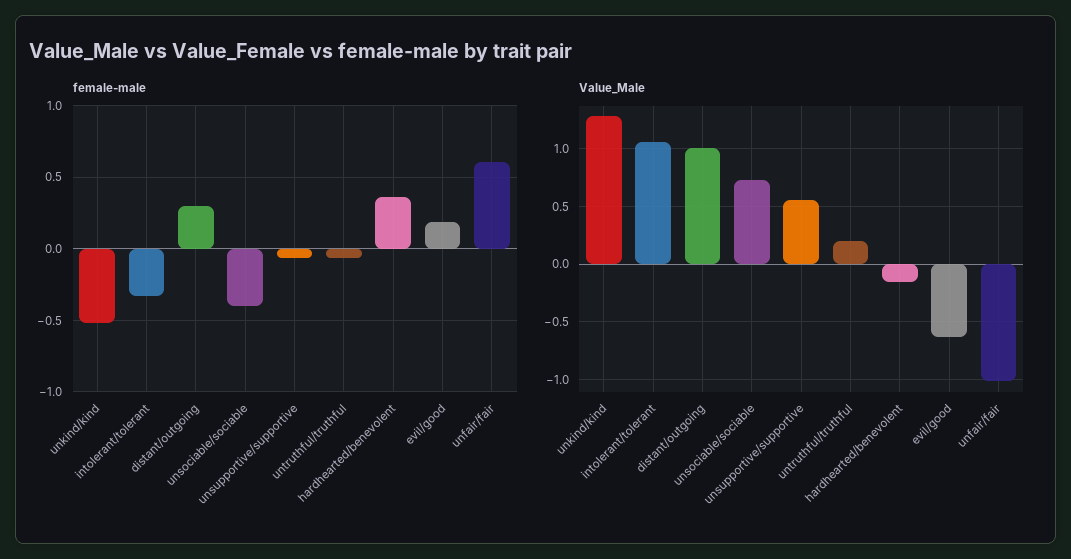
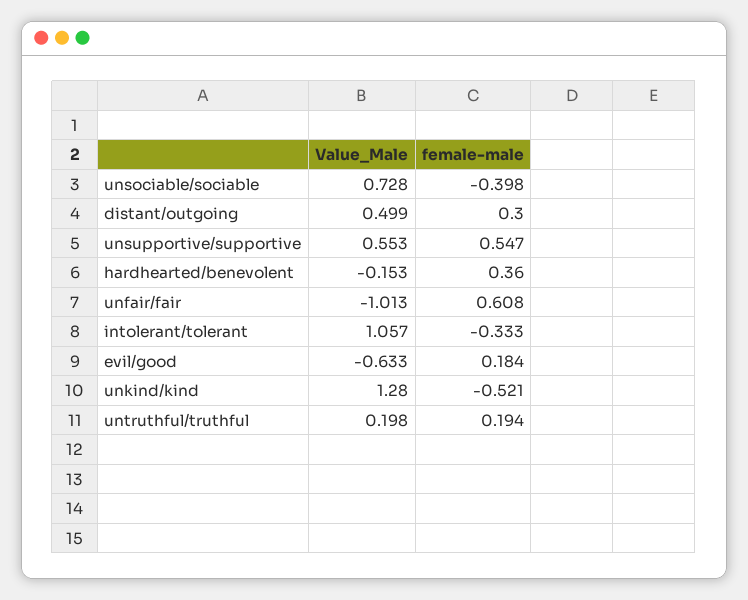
  {
    "female-male": {
      "unkind/kind": -0.521,
      "intolerant/tolerant": -0.333,
      "distant/outgoing": 0.3,
      "unsociable/sociable": -0.398,
-     "unsupportive/supportive": -0.05,
+     "unsupportive/supportive": 0.547,
-     "untruthful/truthful": -0.05,
+     "untruthful/truthful": 0.194,
      "hardhearted/benevolent": 0.36,
      "evil/good": 0.184,
      "unfair/fair": 0.608
    },
    "Value_Male": {
      "unkind/kind": 1.28,
      "intolerant/tolerant": 1.057,
-     "distant/outgoing": 1,
+     "distant/outgoing": 0.499,
      "unsociable/sociable": 0.728,
      "unsupportive/supportive": 0.553,
      "untruthful/truthful": 0.198,
      "hardhearted/benevolent": -0.153,
      "evil/good": -0.633,
      "unfair/fair": -1.013
    }
  }

